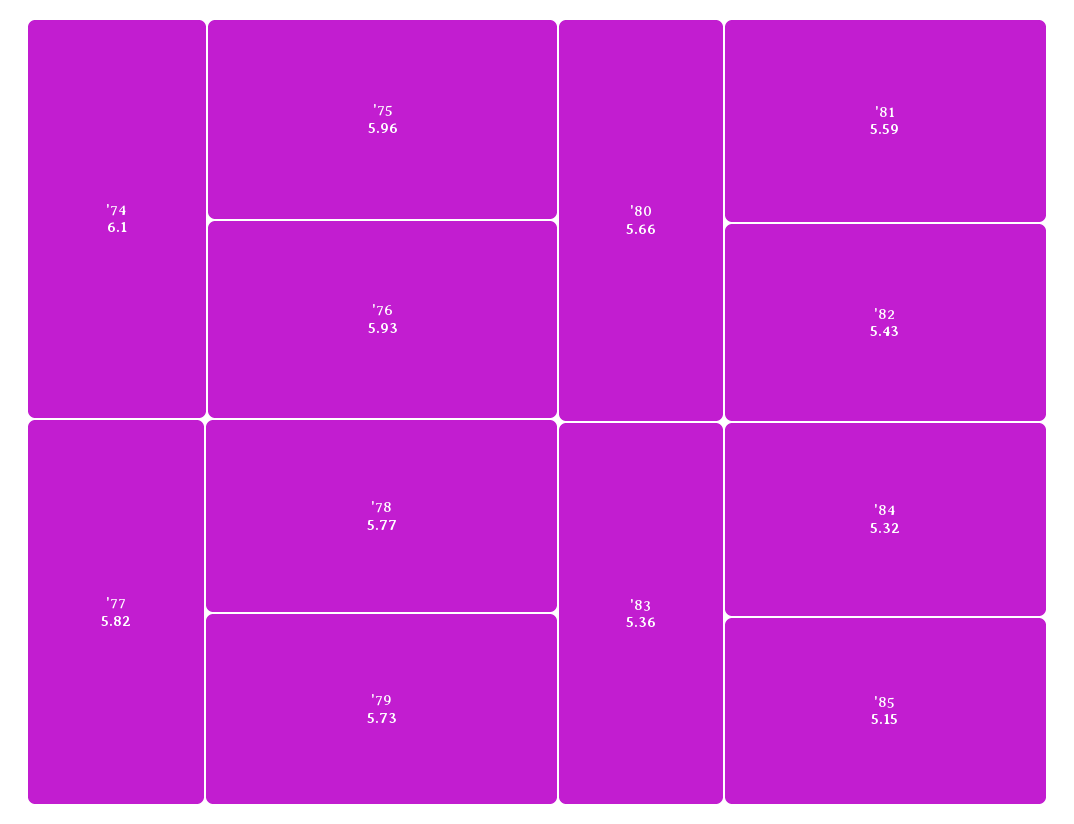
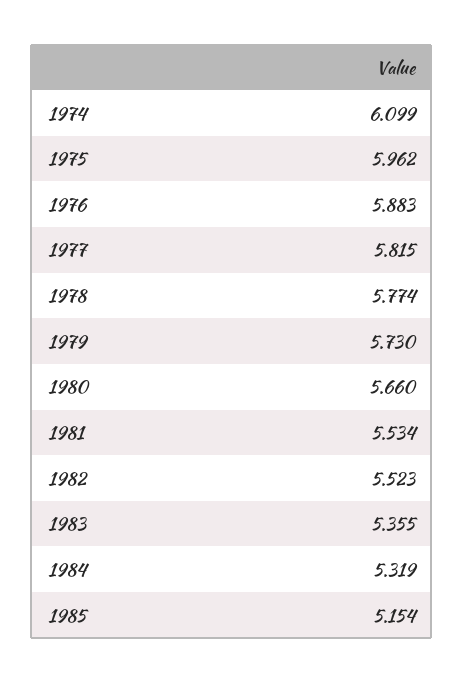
  {
    "'74": 6.099,
    "'75": 5.962,
-   "'76": 5.93,
+   "'76": 5.883,
    "'77": 5.815,
    "'78": 5.774,
    "'79": 5.73,
    "'80": 5.66,
-   "'81": 5.59,
+   "'81": 5.534,
-   "'82": 5.43,
+   "'82": 5.523,
    "'83": 5.355,
    "'84": 5.319,
    "'85": 5.154
  }

